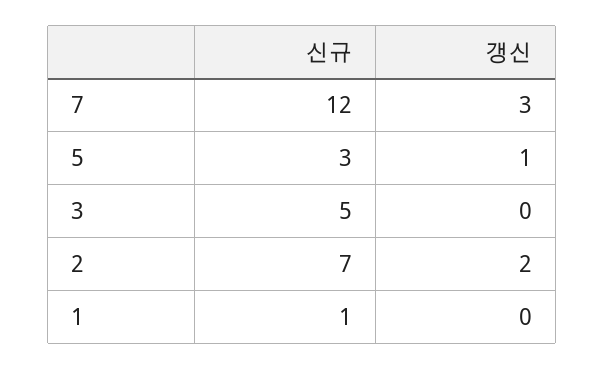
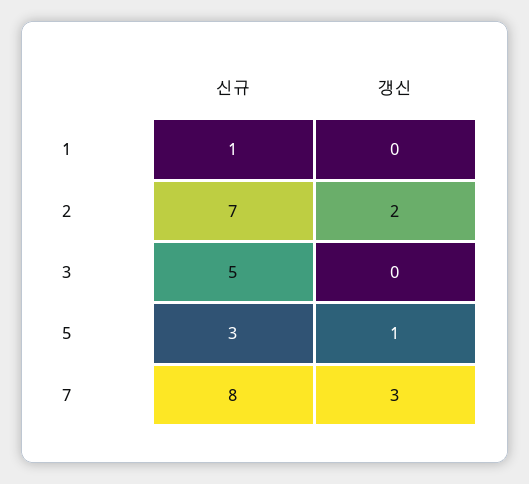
  {
    "신규": {
-     "7": 12,
+     "7": 8,
      "5": 3,
      "3": 5,
      "2": 7,
      "1": 1
    },
    "갱신": {
      "7": 3,
      "5": 1,
      "3": 0,
      "2": 2,
      "1": 0
    }
  }

